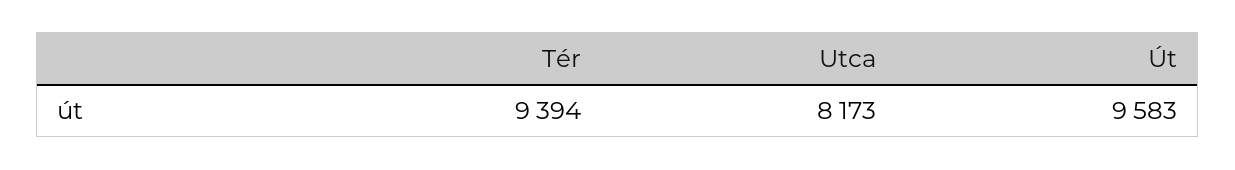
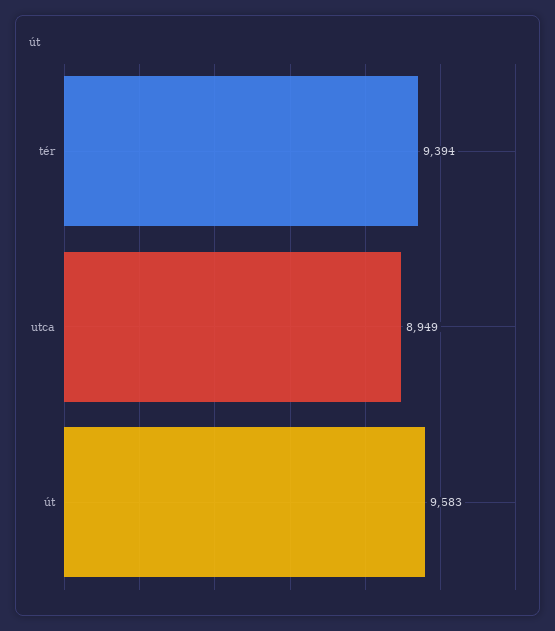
  {
    "Tér": 9394,
-   "Utca": 8173,
+   "Utca": 8949,
    "Út": 9583
  }

